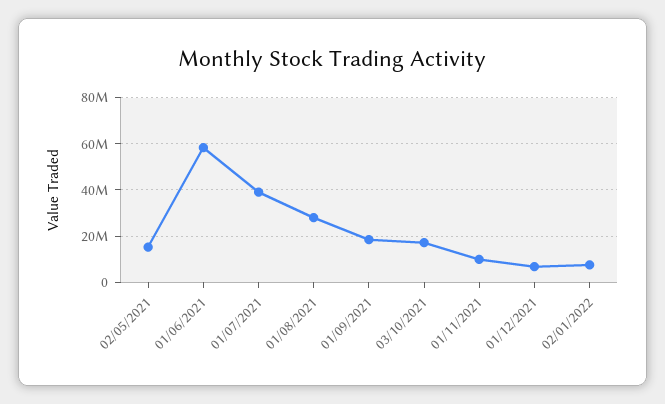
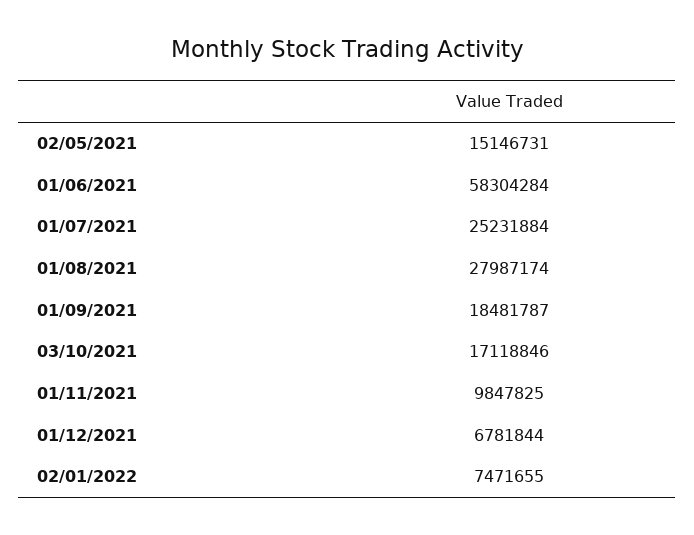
  {
    "02/05/2021": 15146731,
    "01/06/2021": 58304284,
-   "01/07/2021": 40000000,
+   "01/07/2021": 25231884,
    "01/08/2021": 27987174,
    "01/09/2021": 18481787,
    "03/10/2021": 17118846,
    "01/11/2021": 9847825,
    "01/12/2021": 6781844,
    "02/01/2022": 7471655
  }

